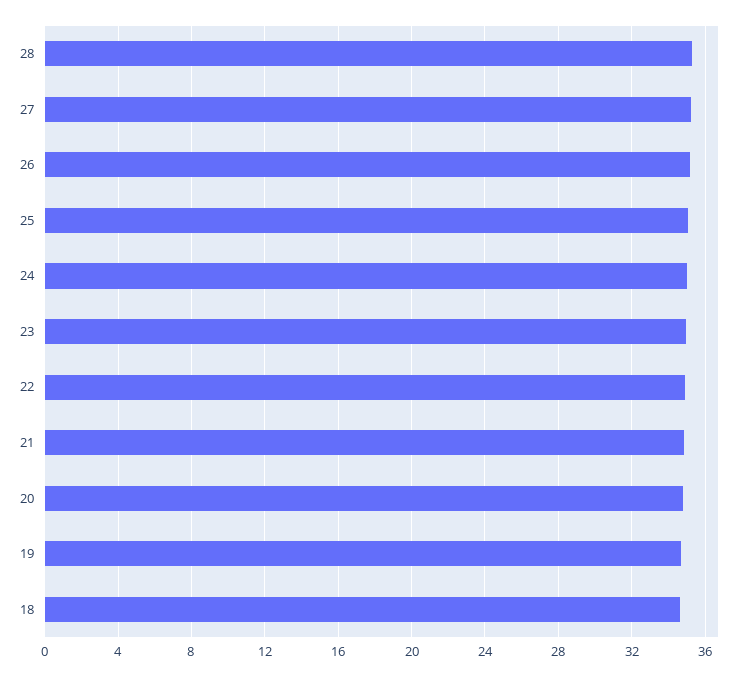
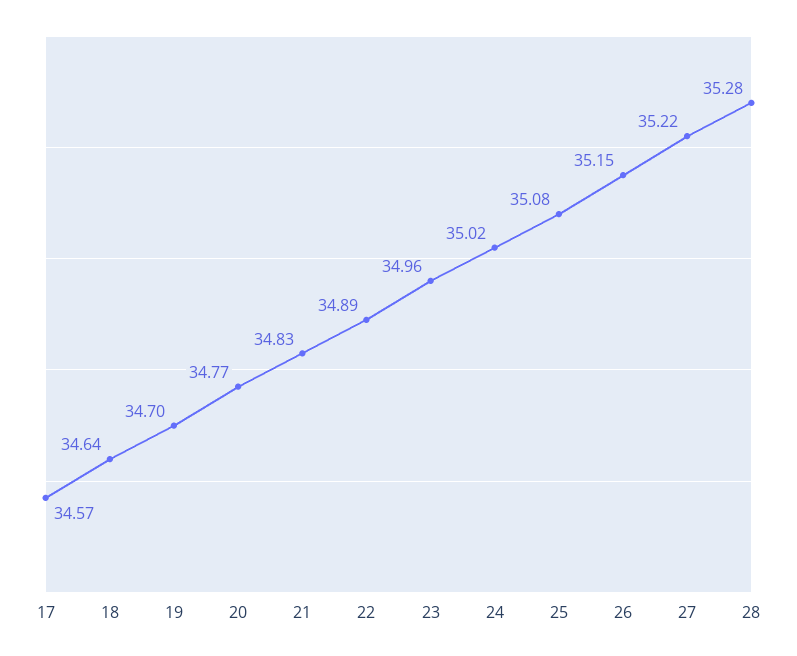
  {
    "28": 35.28,
    "27": 35.22,
    "26": 35.15,
    "25": 35.08,
    "24": 35.02,
    "23": 34.96,
    "22": 34.89,
    "21": 34.83,
    "20": 34.77,
    "19": 34.7,
-   "18": 34.64
+   "18": 34.64,
+   "17": 34.57
  }

